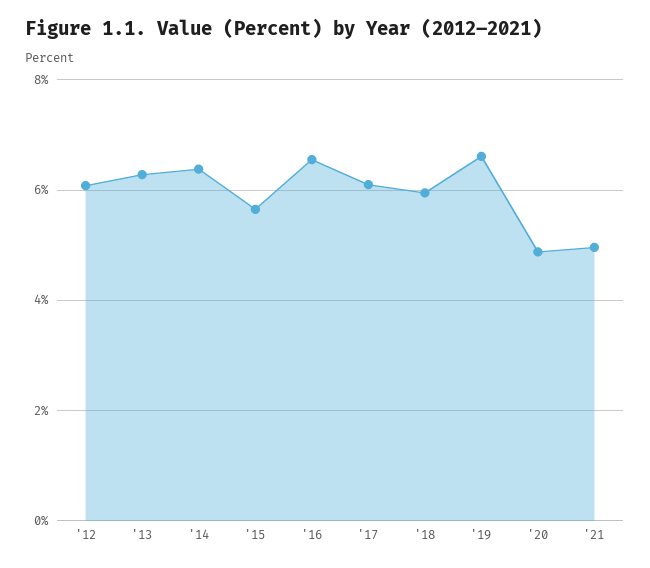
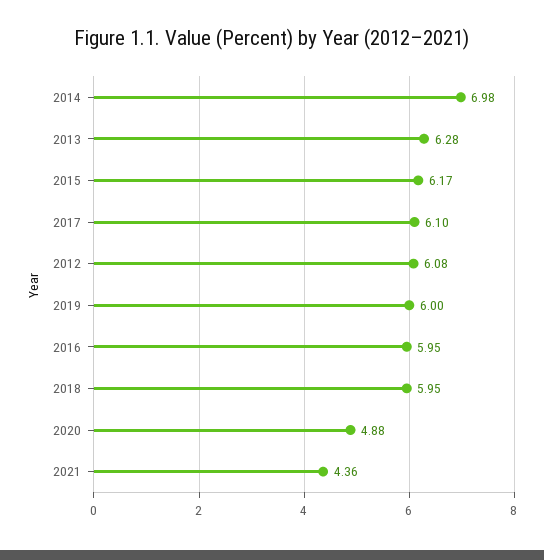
  {
    "'12": 6.08,
    "'13": 6.28,
-   "'14": 6.4,
+   "'14": 6.98,
-   "'15": 5.6,
+   "'15": 6.17,
-   "'16": 6.6,
+   "'16": 5.95,
    "'17": 6.1,
    "'18": 5.95,
-   "'19": 6.6,
+   "'19": 6,
    "'20": 4.88,
-   "'21": 5
+   "'21": 4.36
  }

